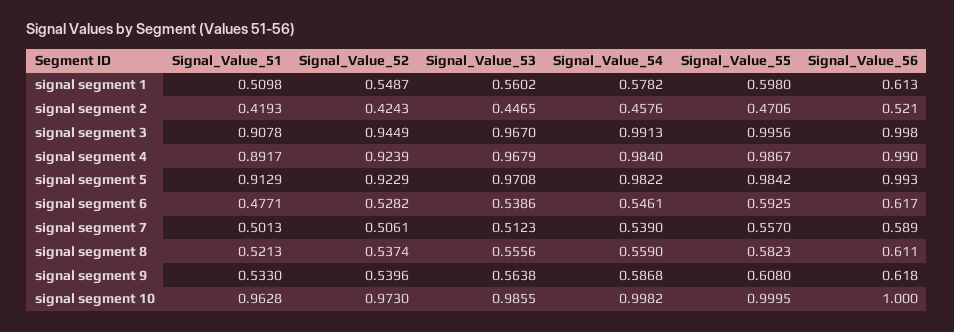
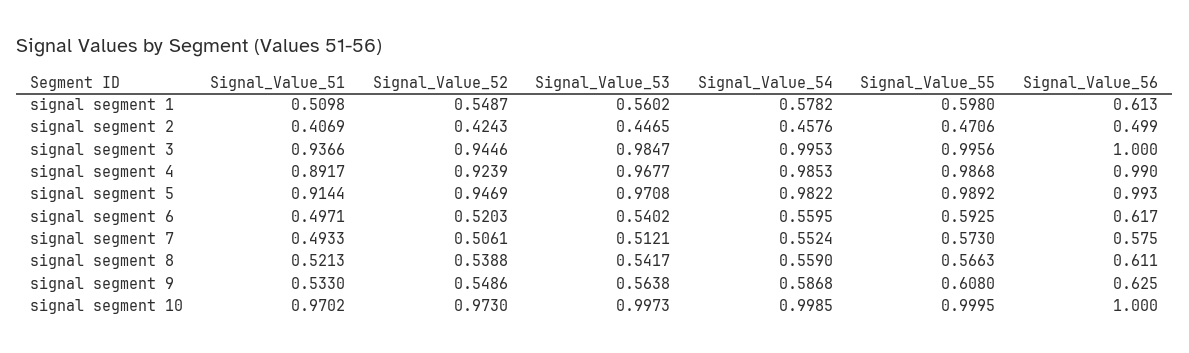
  {
    "Signal_Value_51": {
      "signal segment 1": 0.5098,
-     "signal segment 2": 0.4193,
+     "signal segment 2": 0.4069,
-     "signal segment 3": 0.9078,
+     "signal segment 3": 0.9366,
      "signal segment 4": 0.8917,
-     "signal segment 5": 0.9129,
+     "signal segment 5": 0.9144,
-     "signal segment 6": 0.4771,
+     "signal segment 6": 0.4971,
-     "signal segment 7": 0.5013,
+     "signal segment 7": 0.4933,
      "signal segment 8": 0.5213,
      "signal segment 9": 0.533,
-     "signal segment 10": 0.9628
+     "signal segment 10": 0.9702
    },
    "Signal_Value_52": {
      "signal segment 1": 0.5487,
      "signal segment 2": 0.4243,
-     "signal segment 3": 0.9449,
+     "signal segment 3": 0.9446,
      "signal segment 4": 0.9239,
-     "signal segment 5": 0.9229,
+     "signal segment 5": 0.9469,
-     "signal segment 6": 0.5282,
+     "signal segment 6": 0.5203,
      "signal segment 7": 0.5061,
-     "signal segment 8": 0.5374,
+     "signal segment 8": 0.5388,
-     "signal segment 9": 0.5396,
+     "signal segment 9": 0.5486,
      "signal segment 10": 0.973
    },
    "Signal_Value_53": {
      "signal segment 1": 0.5602,
      "signal segment 2": 0.4465,
-     "signal segment 3": 0.967,
+     "signal segment 3": 0.9847,
-     "signal segment 4": 0.9679,
+     "signal segment 4": 0.9677,
      "signal segment 5": 0.9708,
-     "signal segment 6": 0.5386,
+     "signal segment 6": 0.5402,
-     "signal segment 7": 0.5123,
+     "signal segment 7": 0.5121,
-     "signal segment 8": 0.5556,
+     "signal segment 8": 0.5417,
      "signal segment 9": 0.5638,
-     "signal segment 10": 0.9855
+     "signal segment 10": 0.9973
    },
    "Signal_Value_54": {
      "signal segment 1": 0.5782,
      "signal segment 2": 0.4576,
-     "signal segment 3": 0.9913,
+     "signal segment 3": 0.9953,
-     "signal segment 4": 0.984,
+     "signal segment 4": 0.9853,
      "signal segment 5": 0.9822,
-     "signal segment 6": 0.5461,
+     "signal segment 6": 0.5595,
-     "signal segment 7": 0.539,
+     "signal segment 7": 0.5524,
      "signal segment 8": 0.559,
      "signal segment 9": 0.5868,
-     "signal segment 10": 0.9982
+     "signal segment 10": 0.9985
    },
    "Signal_Value_55": {
      "signal segment 1": 0.598,
      "signal segment 2": 0.4706,
      "signal segment 3": 0.9956,
-     "signal segment 4": 0.9867,
+     "signal segment 4": 0.9868,
-     "signal segment 5": 0.9842,
+     "signal segment 5": 0.9892,
      "signal segment 6": 0.5925,
-     "signal segment 7": 0.557,
+     "signal segment 7": 0.573,
-     "signal segment 8": 0.5823,
+     "signal segment 8": 0.5663,
      "signal segment 9": 0.608,
      "signal segment 10": 0.9995
    },
    "Signal_Value_56": {
      "signal segment 1": 0.613,
-     "signal segment 2": 0.521,
+     "signal segment 2": 0.499,
-     "signal segment 3": 0.998,
+     "signal segment 3": 1,
      "signal segment 4": 0.99,
      "signal segment 5": 0.993,
      "signal segment 6": 0.617,
-     "signal segment 7": 0.589,
+     "signal segment 7": 0.575,
      "signal segment 8": 0.611,
-     "signal segment 9": 0.618,
+     "signal segment 9": 0.625,
      "signal segment 10": 1
    }
  }

